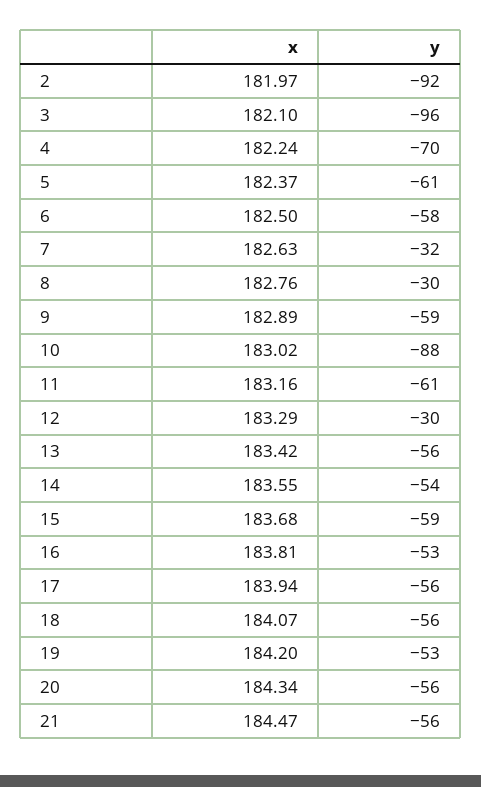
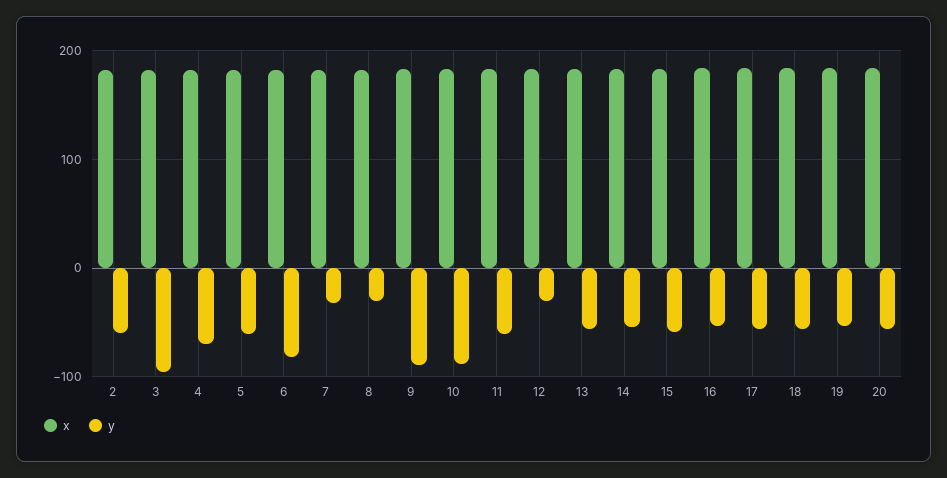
  {
    "x": {
      "2": 181.97,
      "3": 182.1,
      "4": 182.24,
      "5": 182.37,
      "6": 182.5,
      "7": 182.63,
      "8": 182.76,
      "9": 182.89,
      "10": 183.02,
      "11": 183.16,
      "12": 183.29,
      "13": 183.42,
      "14": 183.55,
      "15": 183.68,
      "16": 183.81,
      "17": 183.94,
      "18": 184.07,
      "19": 184.2,
-     "20": 184.34,
+     "20": 184.34
-     "21": 184.47
    },
    "y": {
-     "2": -92,
+     "2": -60,
      "3": -96,
      "4": -70,
      "5": -61,
-     "6": -58,
+     "6": -80,
      "7": -32,
      "8": -30,
-     "9": -59,
+     "9": -90,
      "10": -88,
      "11": -61,
      "12": -30,
      "13": -56,
      "14": -54,
      "15": -59,
      "16": -53,
      "17": -56,
      "18": -56,
      "19": -53,
-     "20": -56,
+     "20": -56
-     "21": -56
    }
  }

